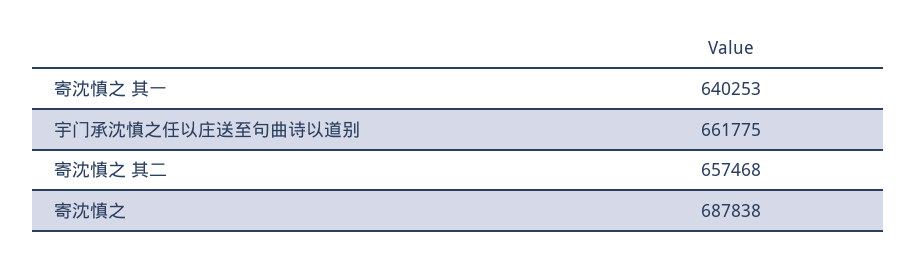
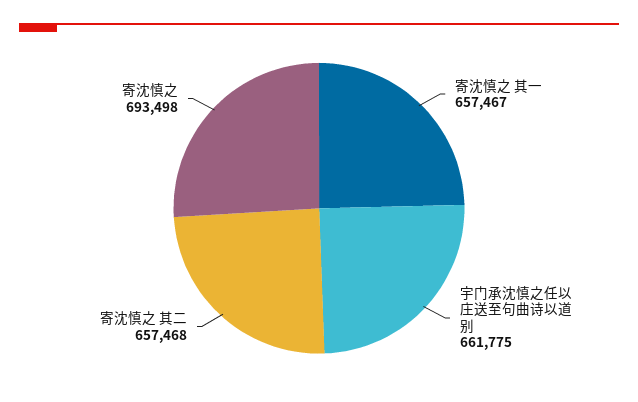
  {
-   "寄沈慎之 其一": 640253,
+   "寄沈慎之 其一": 657467,
    "宇门承沈慎之任以庄送至句曲诗以道别": 661775,
    "寄沈慎之 其二": 657468,
-   "寄沈慎之": 687838
+   "寄沈慎之": 693498
  }

